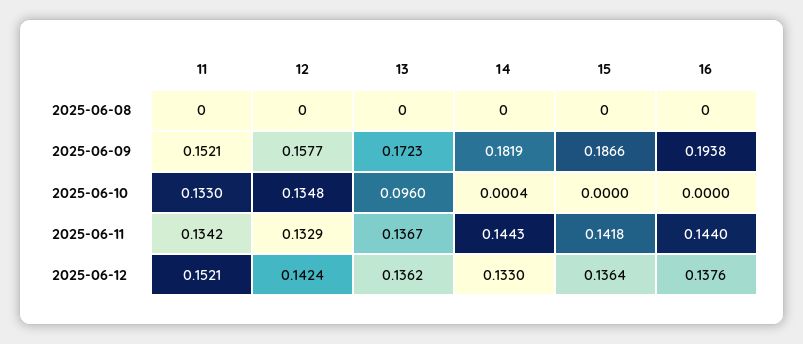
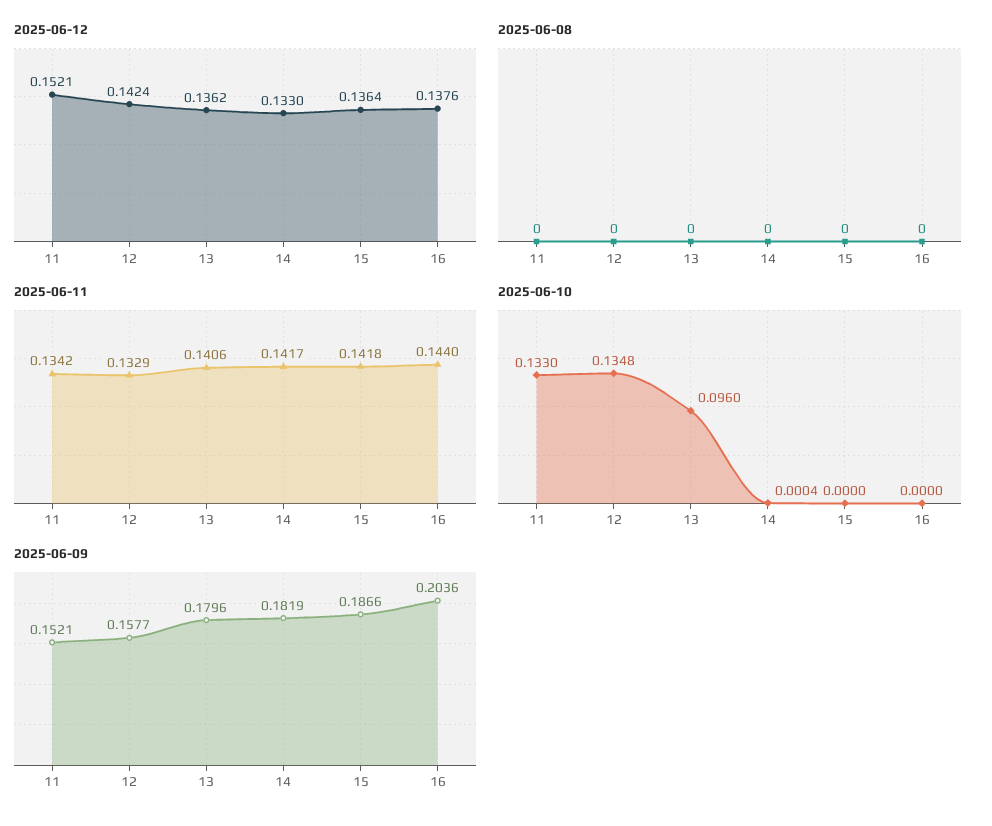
  {
    "2025-06-08": {
      "11": 0,
      "12": 0,
      "13": 0,
      "14": 0,
      "15": 0,
      "16": 0
    },
    "2025-06-09": {
      "11": 0.1521,
      "12": 0.1577,
-     "13": 0.1723,
+     "13": 0.1796,
      "14": 0.1819,
      "15": 0.1866,
-     "16": 0.1938
+     "16": 0.2036
    },
    "2025-06-10": {
      "11": 0.133,
      "12": 0.1348,
      "13": 0.096,
      "14": 0.0004,
      "15": 0,
      "16": 0
    },
    "2025-06-11": {
      "11": 0.1342,
      "12": 0.1329,
-     "13": 0.1367,
+     "13": 0.1406,
-     "14": 0.1443,
+     "14": 0.1417,
      "15": 0.1418,
      "16": 0.144
    },
    "2025-06-12": {
      "11": 0.1521,
      "12": 0.1424,
      "13": 0.1362,
      "14": 0.133,
      "15": 0.1364,
      "16": 0.1376
    }
  }

